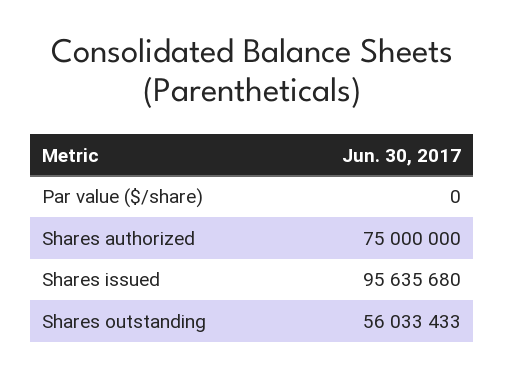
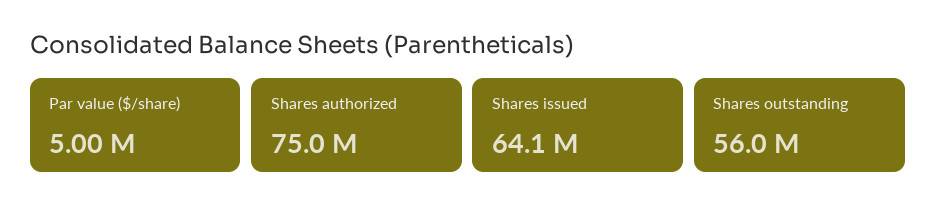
  {
-   "Par value ($/share)": 0,
+   "Par value ($/share)": 5000000,
    "Shares authorized": 75000000,
-   "Shares issued": 95635680,
+   "Shares issued": 64100000,
    "Shares outstanding": 56033433
  }

